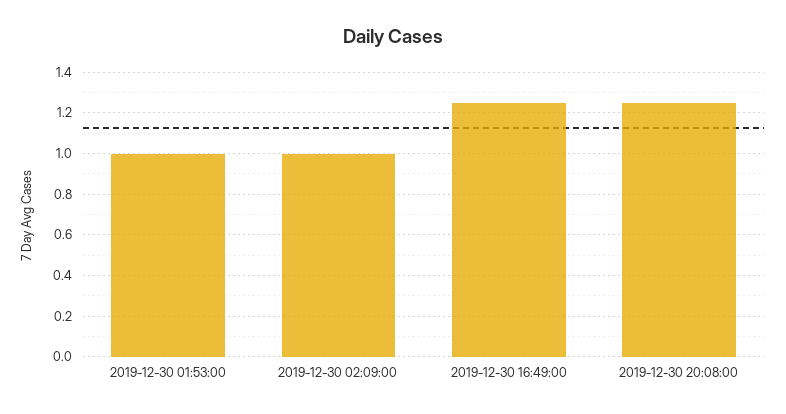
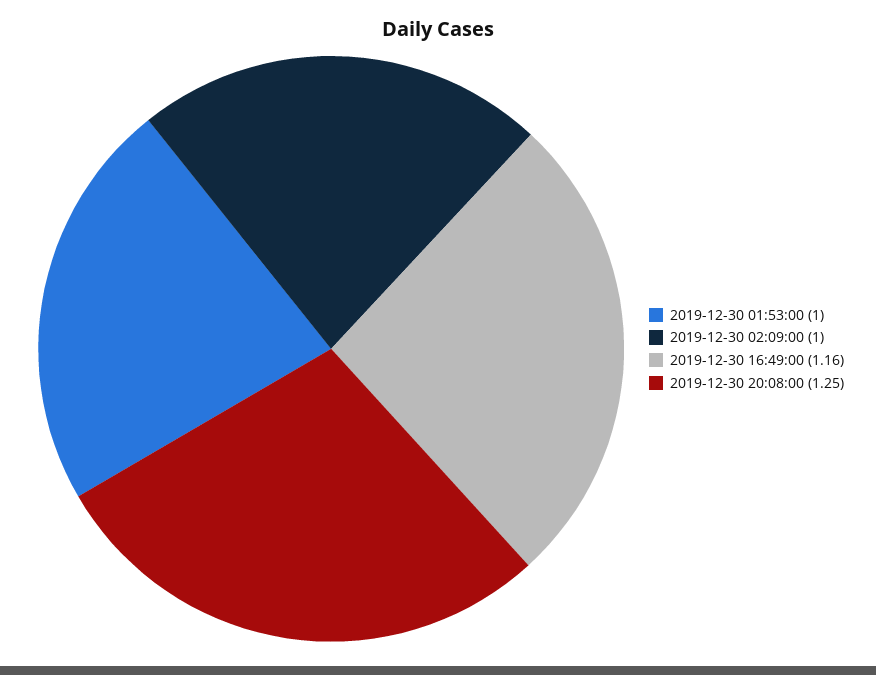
  {
    "2019-12-30 01:53:00": 1,
    "2019-12-30 02:09:00": 1,
-   "2019-12-30 16:49:00": 1.25,
+   "2019-12-30 16:49:00": 1.16,
    "2019-12-30 20:08:00": 1.25
  }

